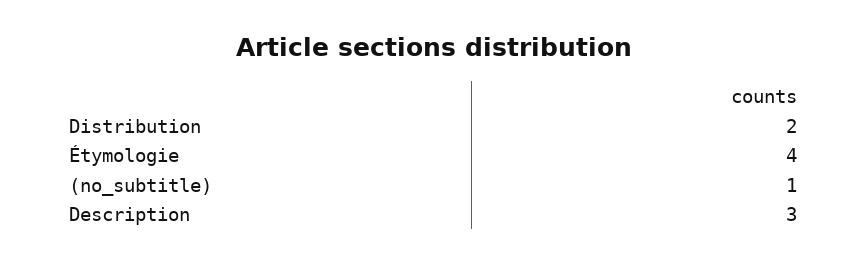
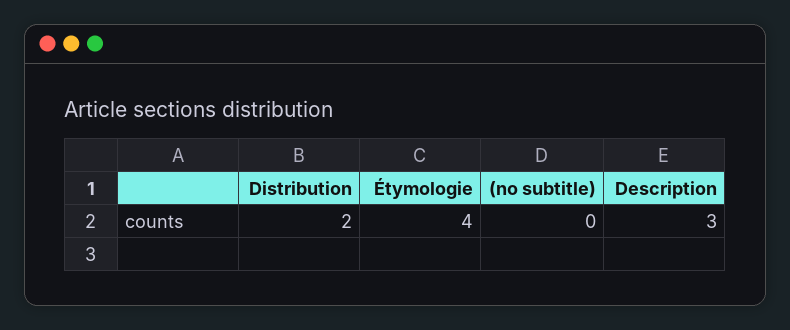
  {
    "Distribution": 2,
    "Étymologie": 4,
-   "(no_subtitle)": 1,
+   "(no_subtitle)": 0,
    "Description": 3
  }

